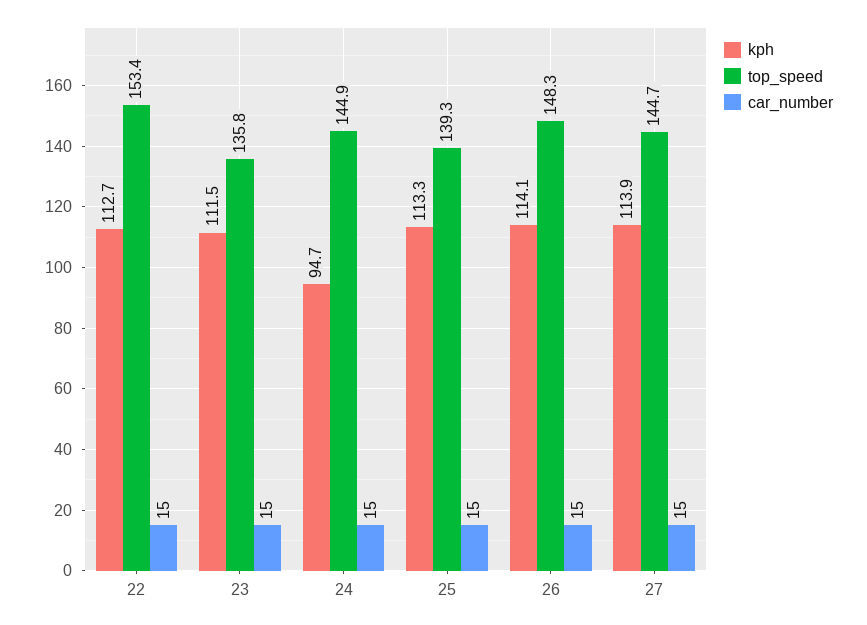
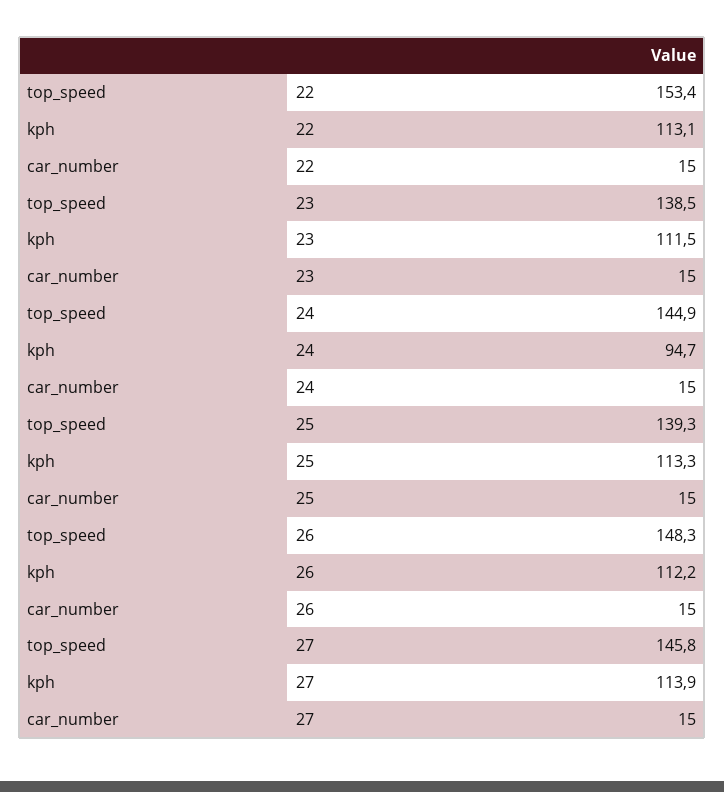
  {
    "kph": {
-     "22": 112.7,
+     "22": 113.1,
      "23": 111.5,
      "24": 94.7,
      "25": 113.3,
-     "26": 114.1,
+     "26": 112.2,
      "27": 113.9
    },
    "top_speed": {
      "22": 153.4,
-     "23": 135.8,
+     "23": 138.5,
      "24": 144.9,
      "25": 139.3,
      "26": 148.3,
-     "27": 144.7
+     "27": 145.8
    },
    "car_number": {
      "22": 15,
      "23": 15,
      "24": 15,
      "25": 15,
      "26": 15,
      "27": 15
    }
  }

